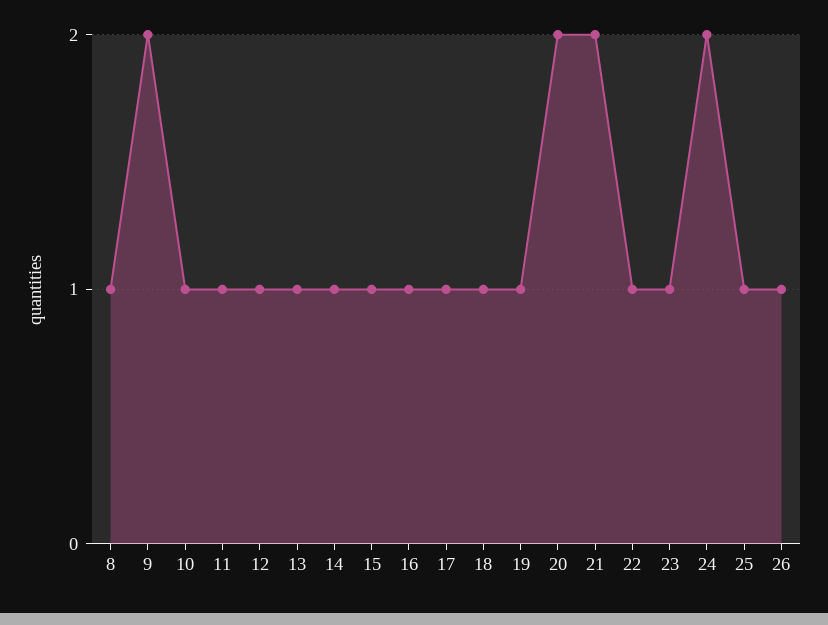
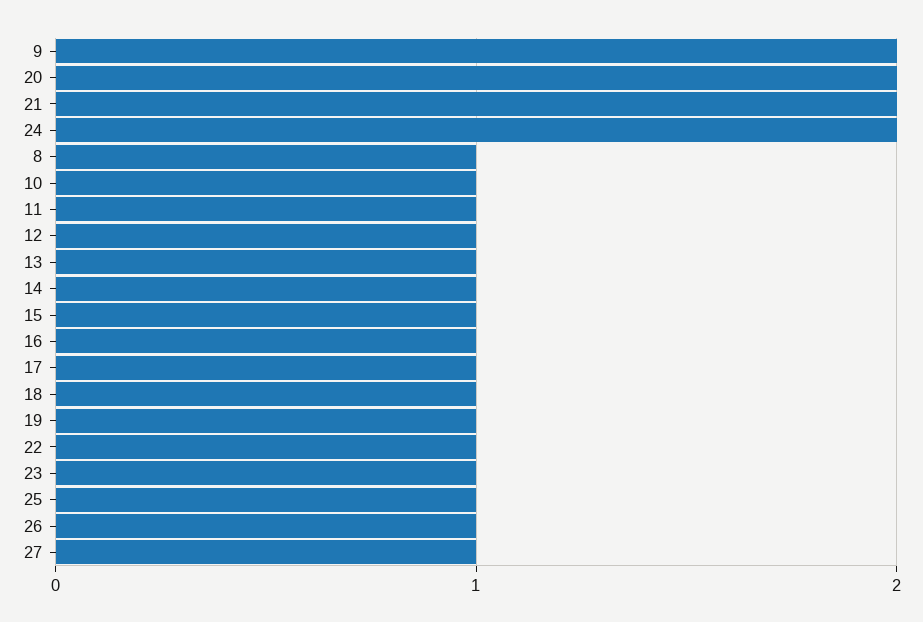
  {
    "8": 1,
    "9": 2,
    "10": 1,
    "11": 1,
    "12": 1,
    "13": 1,
    "14": 1,
    "15": 1,
    "16": 1,
    "17": 1,
    "18": 1,
    "19": 1,
    "20": 2,
    "21": 2,
    "22": 1,
    "23": 1,
    "24": 2,
    "25": 1,
-   "26": 1
+   "26": 1,
+   "27": 1
  }

